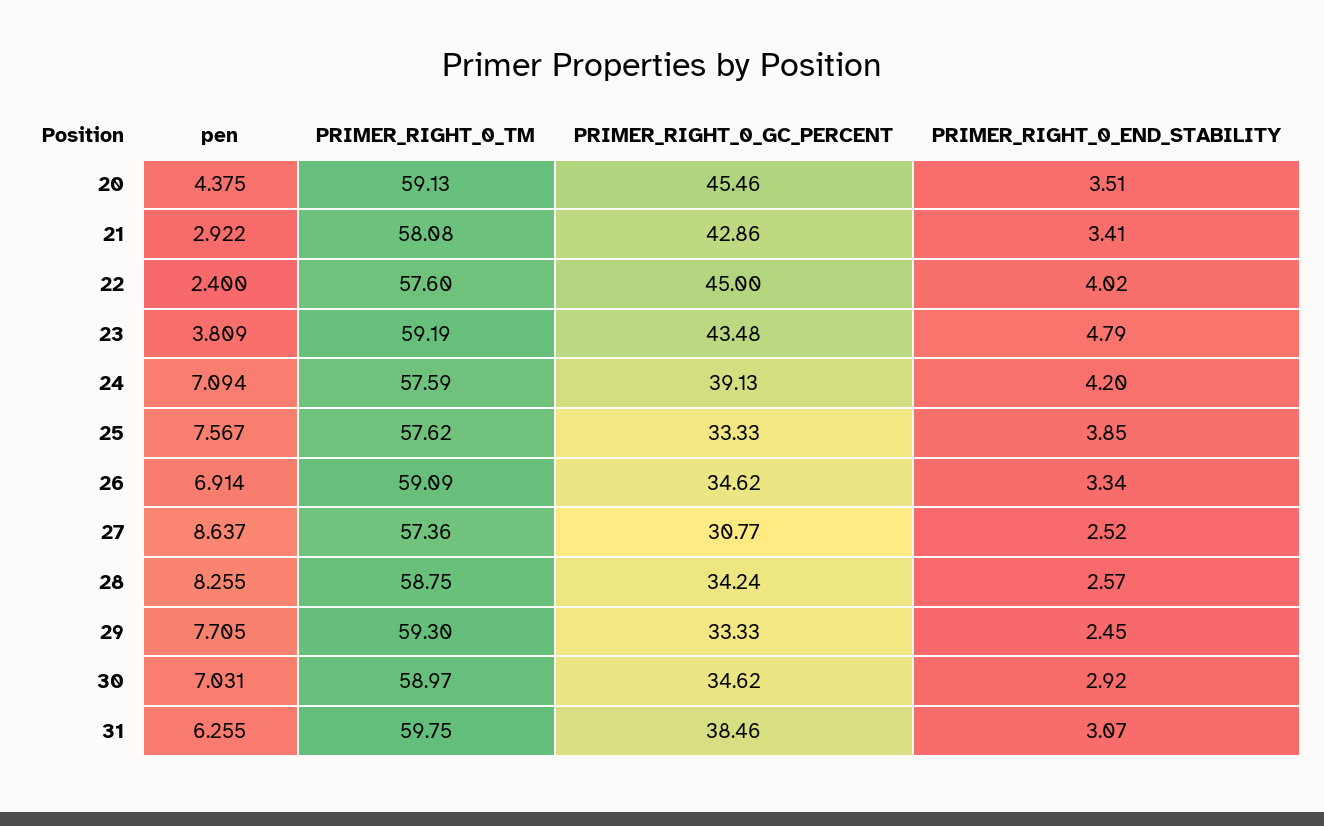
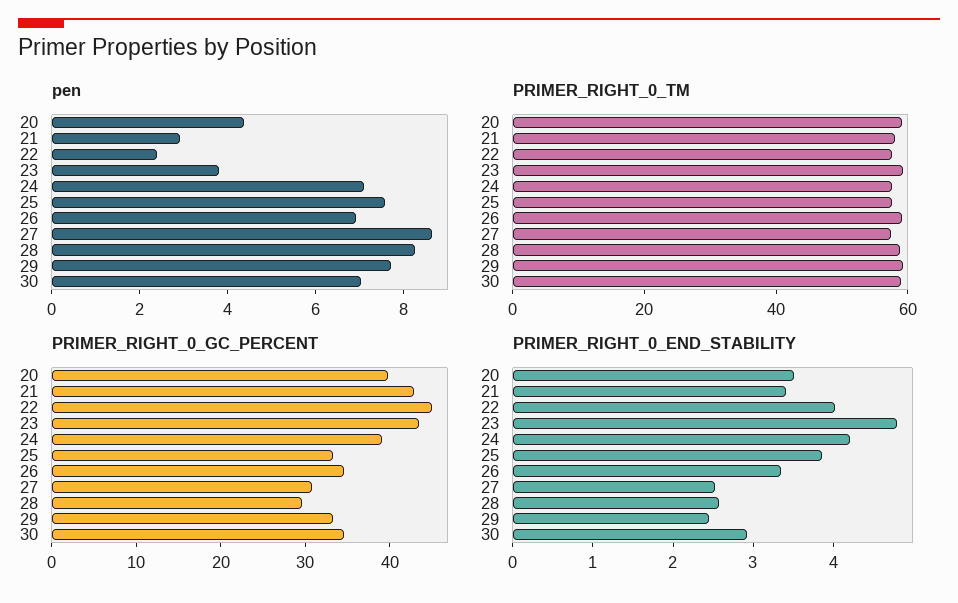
  {
    "pen": {
      "20": 4.375,
      "21": 2.922,
      "22": 2.4,
      "23": 3.809,
      "24": 7.094,
      "25": 7.567,
      "26": 6.914,
      "27": 8.637,
      "28": 8.255,
      "29": 7.705,
-     "30": 7.031,
+     "30": 7.031
-     "31": 6.255
    },
    "PRIMER_RIGHT_0_TM": {
      "20": 59.13,
      "21": 58.08,
      "22": 57.6,
      "23": 59.19,
      "24": 57.59,
      "25": 57.62,
      "26": 59.09,
      "27": 57.36,
      "28": 58.75,
      "29": 59.3,
-     "30": 58.97,
+     "30": 58.97
-     "31": 59.75
    },
    "PRIMER_RIGHT_0_GC_PERCENT": {
-     "20": 45.46,
+     "20": 40,
      "21": 42.86,
      "22": 45,
      "23": 43.48,
      "24": 39.13,
      "25": 33.33,
      "26": 34.62,
      "27": 30.77,
-     "28": 34.24,
+     "28": 30,
      "29": 33.33,
-     "30": 34.62,
+     "30": 34.62
-     "31": 38.46
    },
    "PRIMER_RIGHT_0_END_STABILITY": {
      "20": 3.51,
      "21": 3.41,
      "22": 4.02,
      "23": 4.79,
      "24": 4.2,
      "25": 3.85,
      "26": 3.34,
      "27": 2.52,
      "28": 2.57,
      "29": 2.45,
-     "30": 2.92,
+     "30": 2.92
-     "31": 3.07
    }
  }

